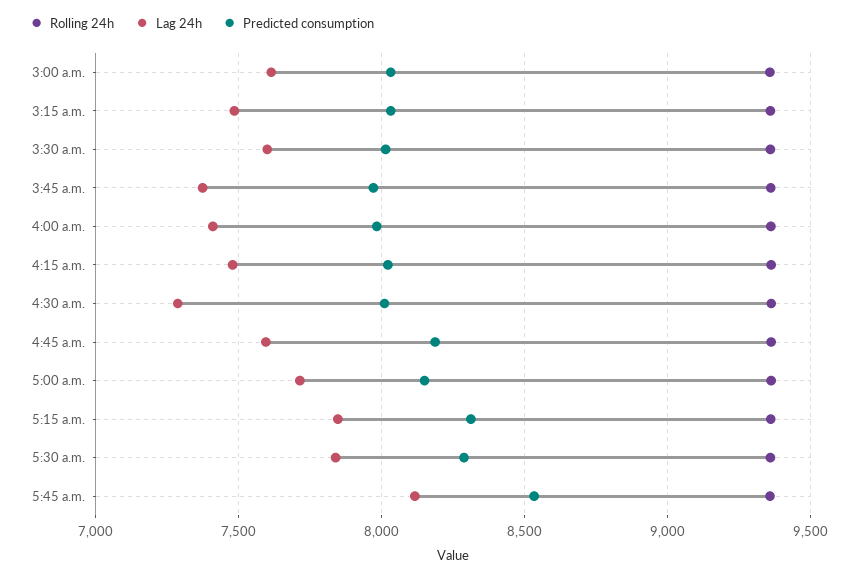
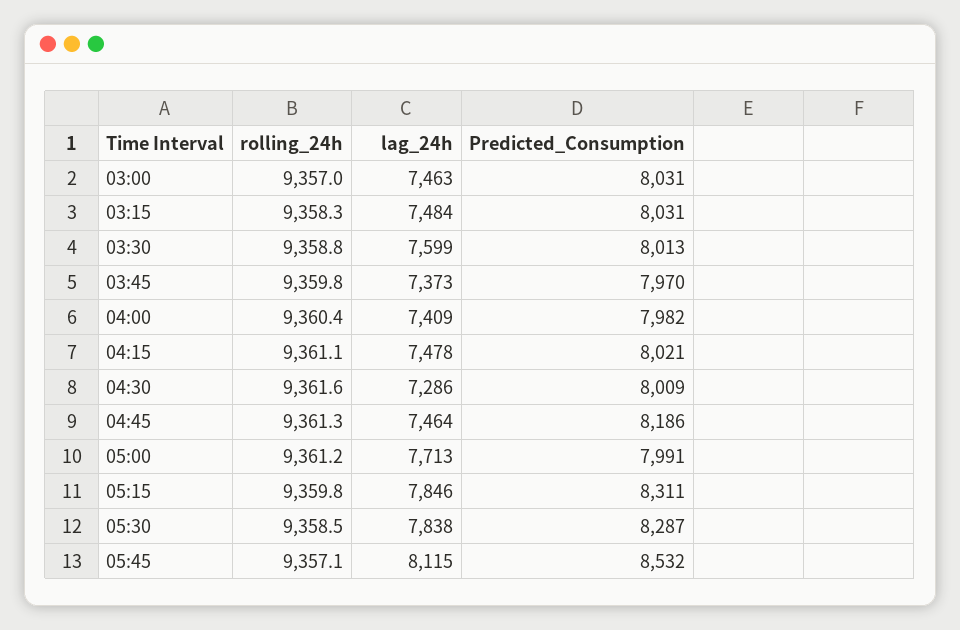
  {
    "Rolling 24h": {
      "3:00 a.m.": 9357,
      "3:15 a.m.": 9358.3,
      "3:30 a.m.": 9358.8,
      "3:45 a.m.": 9359.8,
      "4:00 a.m.": 9360.4,
      "4:15 a.m.": 9361.1,
      "4:30 a.m.": 9361.6,
      "4:45 a.m.": 9361.3,
      "5:00 a.m.": 9361.2,
      "5:15 a.m.": 9359.8,
      "5:30 a.m.": 9358.5,
      "5:45 a.m.": 9357.1
    },
    "Lag 24h": {
-     "3:00 a.m.": 7600,
+     "3:00 a.m.": 7463,
      "3:15 a.m.": 7484,
      "3:30 a.m.": 7599,
      "3:45 a.m.": 7373,
      "4:00 a.m.": 7409,
      "4:15 a.m.": 7478,
      "4:30 a.m.": 7286,
-     "4:45 a.m.": 7600,
+     "4:45 a.m.": 7464,
      "5:00 a.m.": 7713,
      "5:15 a.m.": 7846,
      "5:30 a.m.": 7838,
      "5:45 a.m.": 8115
    },
    "Predicted consumption": {
      "3:00 a.m.": 8031,
      "3:15 a.m.": 8031,
      "3:30 a.m.": 8013,
      "3:45 a.m.": 7970,
      "4:00 a.m.": 7982,
      "4:15 a.m.": 8021,
      "4:30 a.m.": 8009,
      "4:45 a.m.": 8186,
-     "5:00 a.m.": 8150,
+     "5:00 a.m.": 7991,
      "5:15 a.m.": 8311,
      "5:30 a.m.": 8287,
      "5:45 a.m.": 8532
    }
  }

